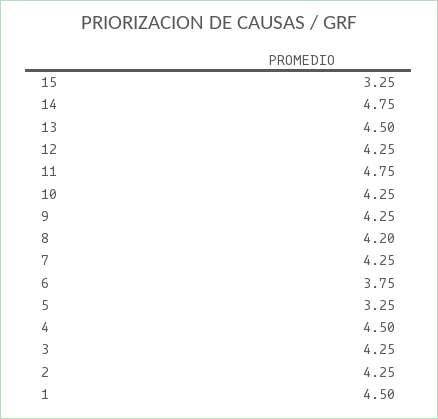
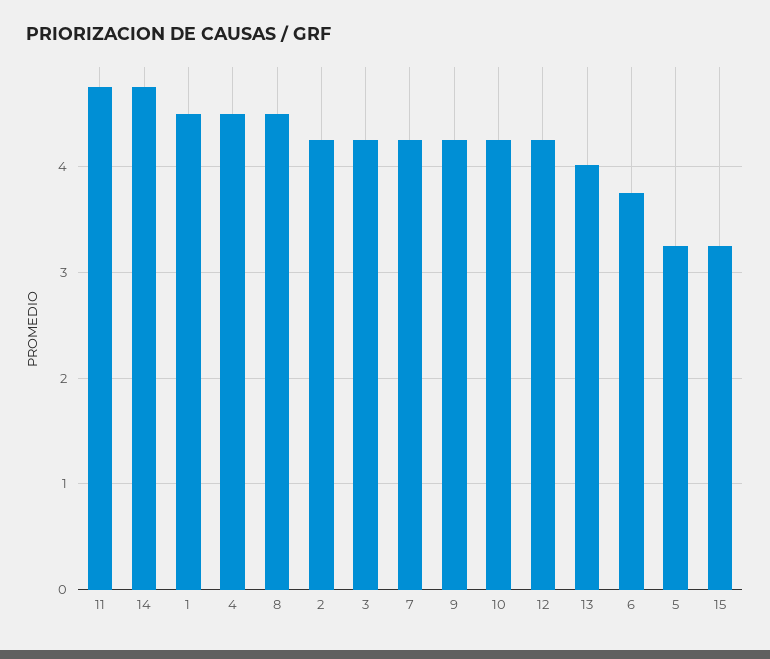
  {
    "15": 3.25,
    "14": 4.75,
-   "13": 4.5,
+   "13": 4,
    "12": 4.25,
    "11": 4.75,
    "10": 4.25,
    "9": 4.25,
-   "8": 4.2,
+   "8": 4.5,
    "7": 4.25,
    "6": 3.75,
    "5": 3.25,
    "4": 4.5,
    "3": 4.25,
    "2": 4.25,
    "1": 4.5
  }

